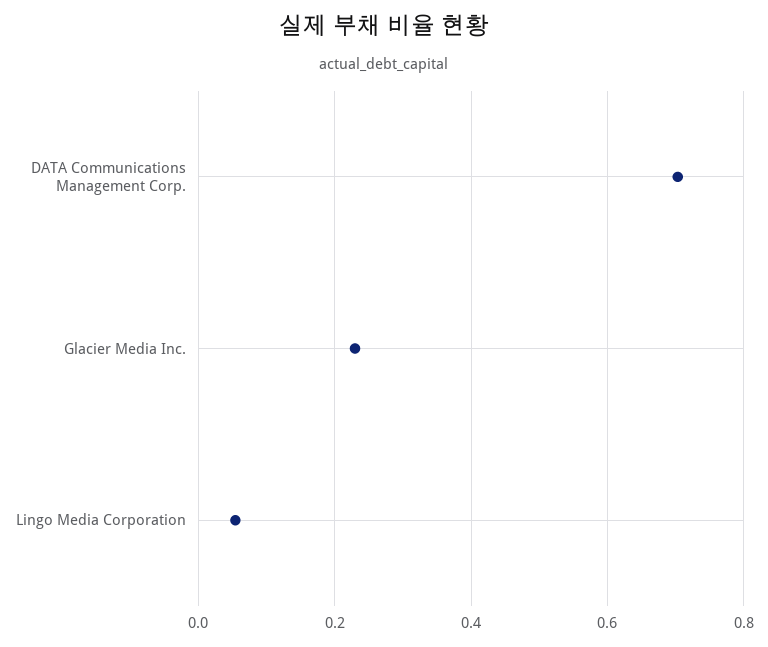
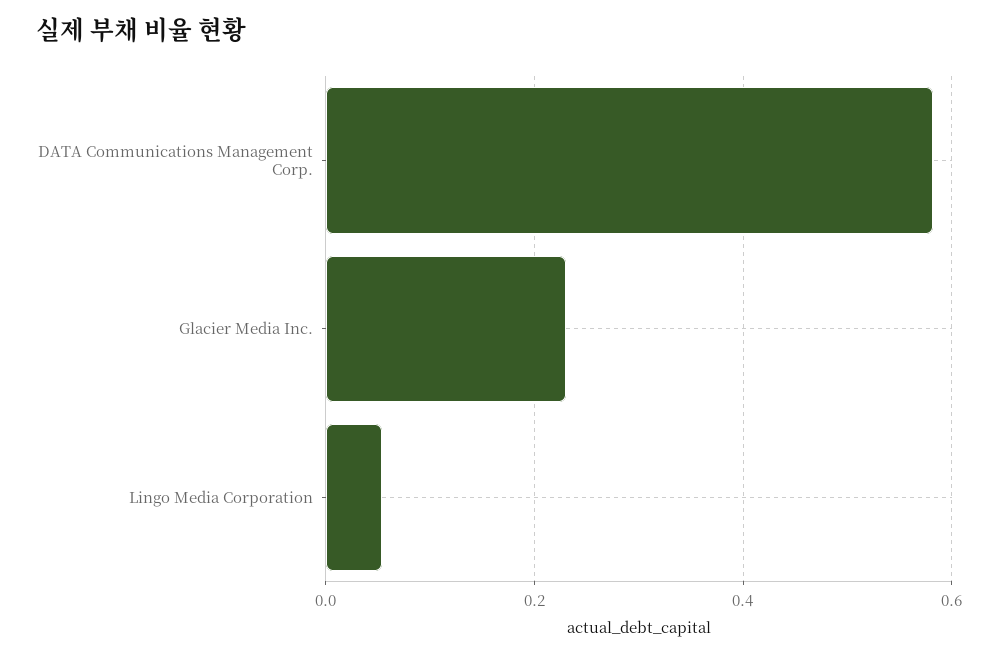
  {
-   "DATA Communications Management Corp.": 0.7,
+   "DATA Communications Management Corp.": 0.58,
    "Glacier Media Inc.": 0.22,
    "Lingo Media Corporation": 0.06
  }

